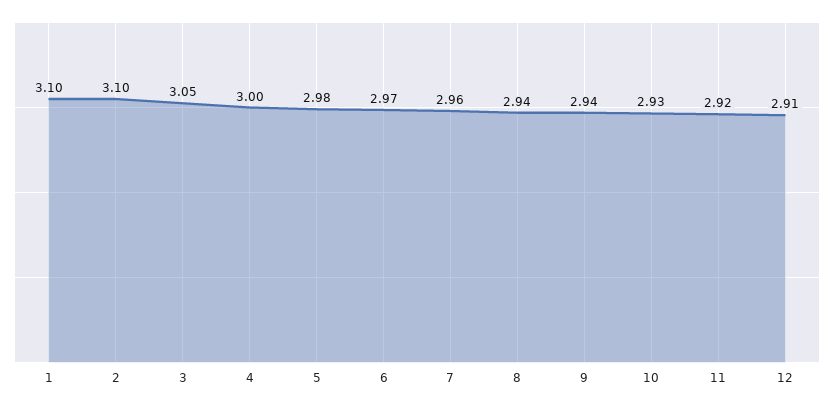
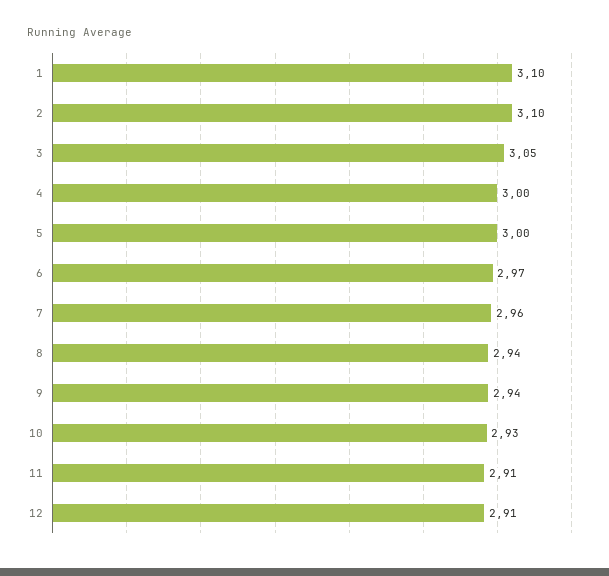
  {
    "1": 3.1,
    "2": 3.1,
    "3": 3.05,
    "4": 3,
-   "5": 2.98,
+   "5": 3,
    "6": 2.97,
    "7": 2.96,
    "8": 2.94,
    "9": 2.94,
    "10": 2.93,
-   "11": 2.92,
+   "11": 2.91,
    "12": 2.91
  }

